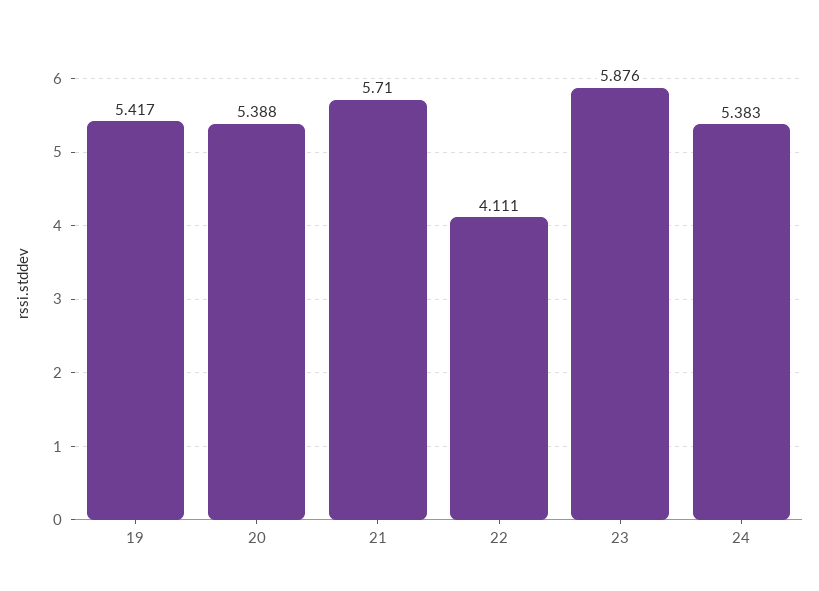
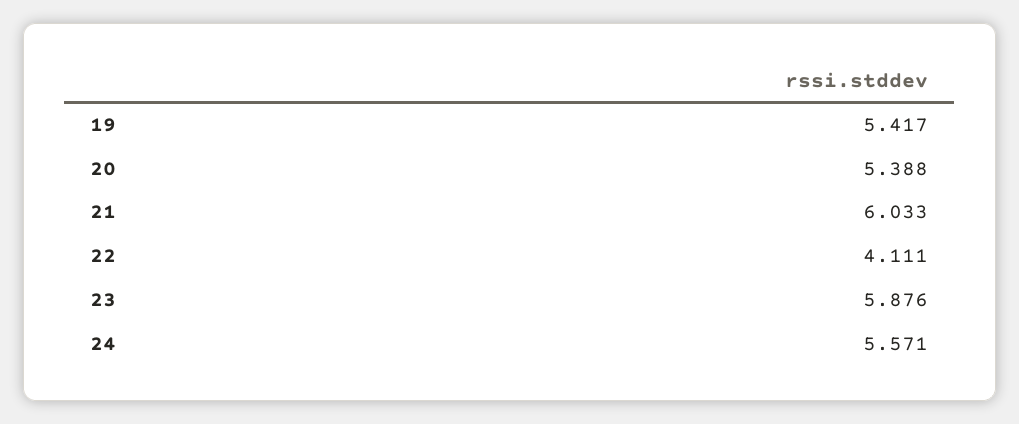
  {
    "19": 5.417,
    "20": 5.388,
-   "21": 5.71,
+   "21": 6.033,
    "22": 4.111,
    "23": 5.876,
-   "24": 5.383
+   "24": 5.571
  }

